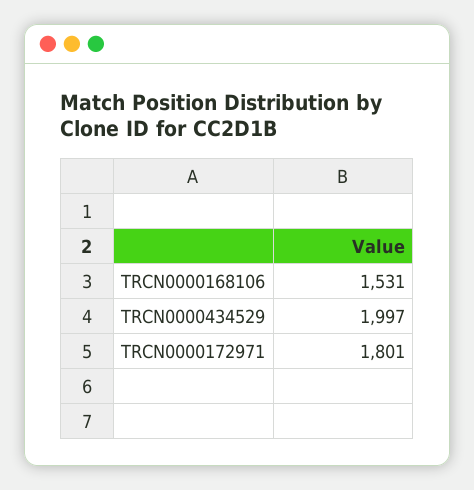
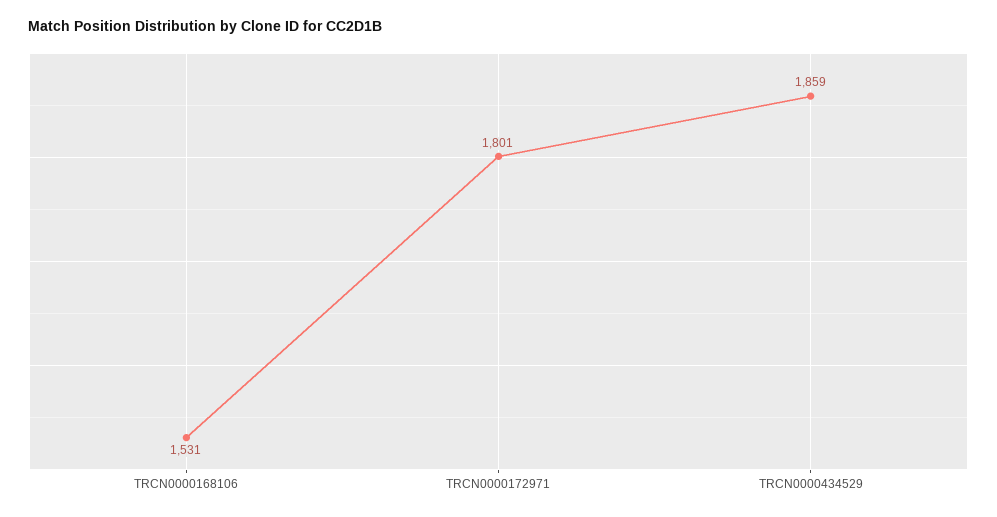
  {
    "TRCN0000168106": 1531,
-   "TRCN0000434529": 1997,
+   "TRCN0000434529": 1859,
    "TRCN0000172971": 1801
  }

